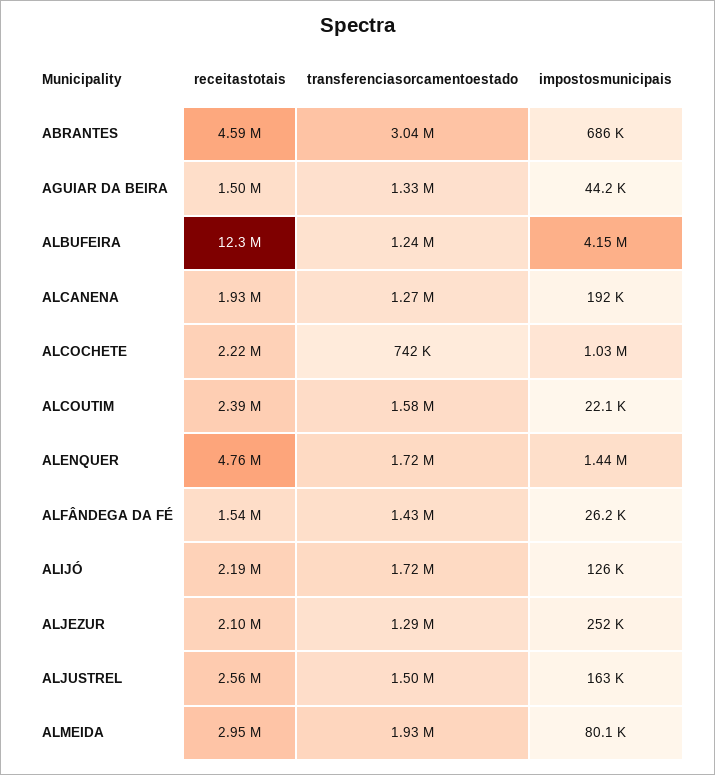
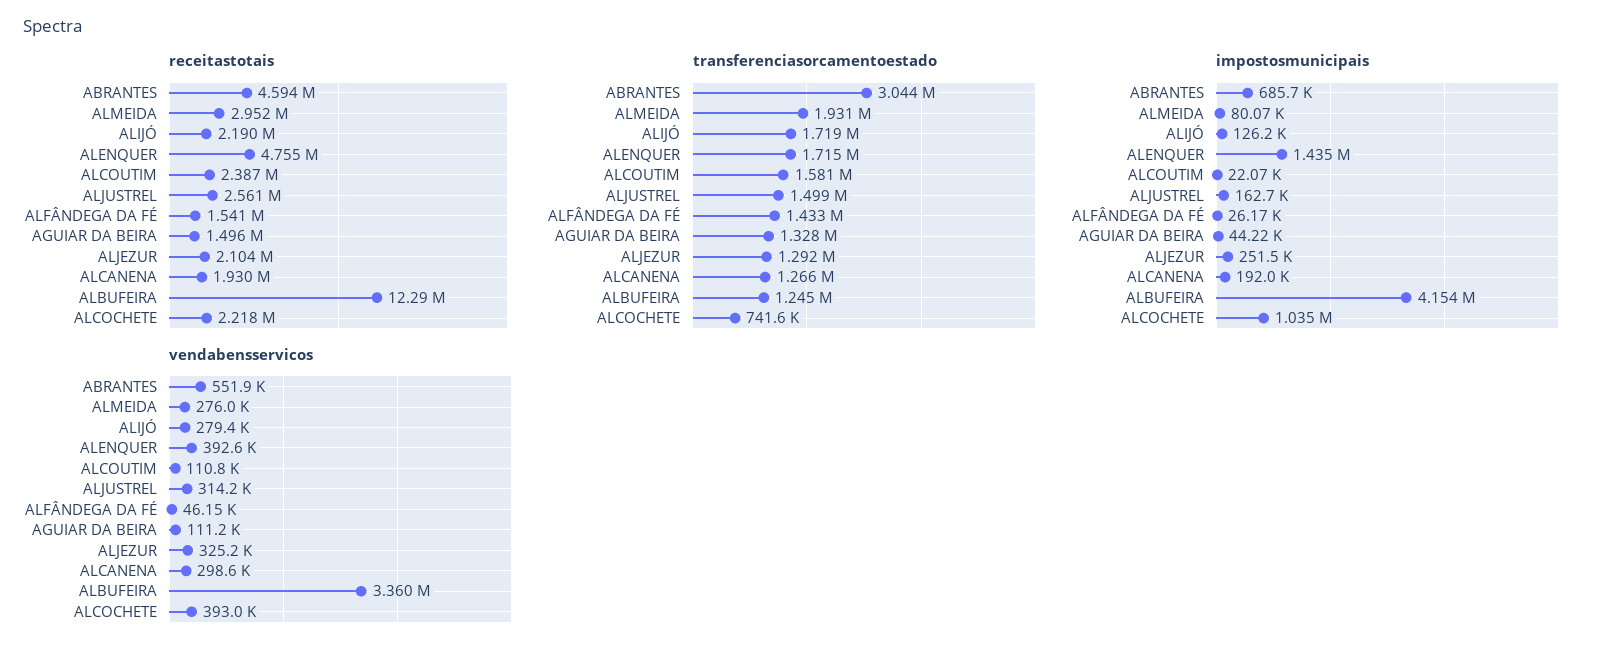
  {
    "receitastotais": {
      "ABRANTES": 4594000,
      "AGUIAR DA BEIRA": 1496000,
      "ALBUFEIRA": 12290000,
      "ALCANENA": 1930000,
      "ALCOCHETE": 2218000,
      "ALCOUTIM": 2387000,
      "ALENQUER": 4755000,
      "ALFÂNDEGA DA FÉ": 1541000,
      "ALIJÓ": 2190000,
      "ALJEZUR": 2104000,
      "ALJUSTREL": 2561000,
      "ALMEIDA": 2952000
    },
    "transferenciasorcamentoestado": {
      "ABRANTES": 3044000,
      "AGUIAR DA BEIRA": 1328000,
      "ALBUFEIRA": 1245000,
      "ALCANENA": 1266000,
      "ALCOCHETE": 741600,
      "ALCOUTIM": 1581000,
      "ALENQUER": 1715000,
      "ALFÂNDEGA DA FÉ": 1433000,
      "ALIJÓ": 1719000,
      "ALJEZUR": 1292000,
      "ALJUSTREL": 1499000,
      "ALMEIDA": 1931000
    },
    "impostosmunicipais": {
      "ABRANTES": 685700,
      "AGUIAR DA BEIRA": 44220,
      "ALBUFEIRA": 4154000,
      "ALCANENA": 192000,
      "ALCOCHETE": 1035000,
      "ALCOUTIM": 22070,
      "ALENQUER": 1435000,
      "ALFÂNDEGA DA FÉ": 26170,
      "ALIJÓ": 126200,
      "ALJEZUR": 251500,
      "ALJUSTREL": 162700,
      "ALMEIDA": 80070
-   }
+   },
+   "vendabensservicos": {
+     "ABRANTES": 551900,
+     "ALMEIDA": 276000,
+     "ALIJÓ": 279400,
+     "ALENQUER": 392600,
+     "ALCOUTIM": 110800,
+     "ALJUSTREL": 314200,
+     "ALFÂNDEGA DA FÉ": 46150,
+     "AGUIAR DA BEIRA": 111200,
+     "ALJEZUR": 325200,
+     "ALCANENA": 298600,
+     "ALBUFEIRA": 3360000,
+     "ALCOCHETE": 393000
+   }
  }

